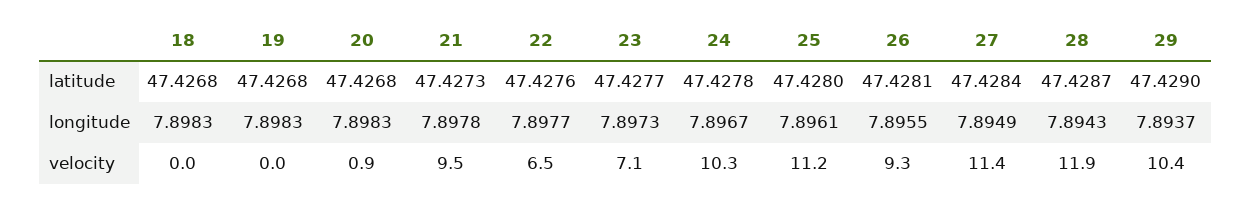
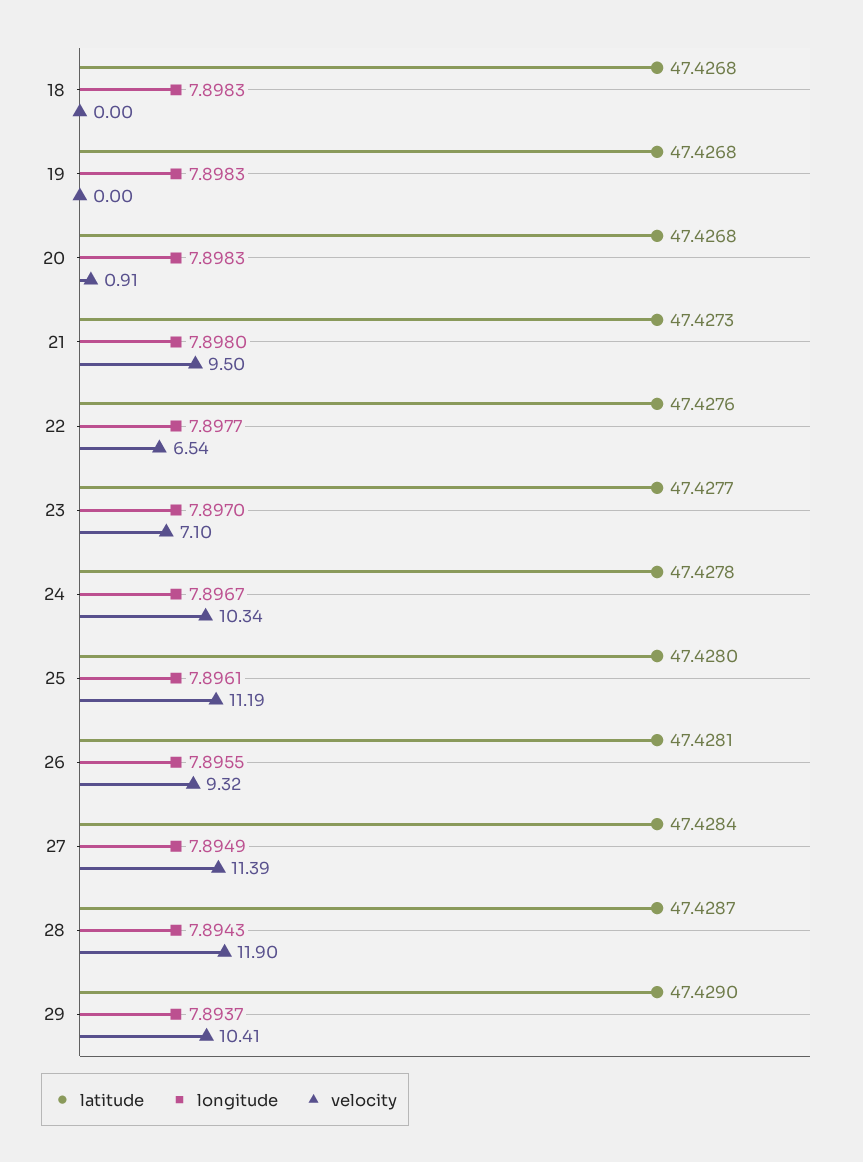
  {
    "latitude": {
      "18": 47.4268,
      "19": 47.4268,
      "20": 47.4268,
      "21": 47.4273,
      "22": 47.4276,
      "23": 47.4277,
      "24": 47.4278,
      "25": 47.428,
      "26": 47.4281,
      "27": 47.4284,
      "28": 47.4287,
      "29": 47.429
    },
    "longitude": {
      "18": 7.8983,
      "19": 7.8983,
      "20": 7.8983,
-     "21": 7.8978,
+     "21": 7.898,
      "22": 7.8977,
-     "23": 7.8973,
+     "23": 7.897,
      "24": 7.8967,
      "25": 7.8961,
      "26": 7.8955,
      "27": 7.8949,
      "28": 7.8943,
      "29": 7.8937
    },
    "velocity": {
      "18": 0,
      "19": 0,
      "20": 0.91,
      "21": 9.5,
      "22": 6.54,
      "23": 7.1,
      "24": 10.34,
      "25": 11.19,
      "26": 9.32,
      "27": 11.39,
      "28": 11.9,
      "29": 10.41
    }
  }

